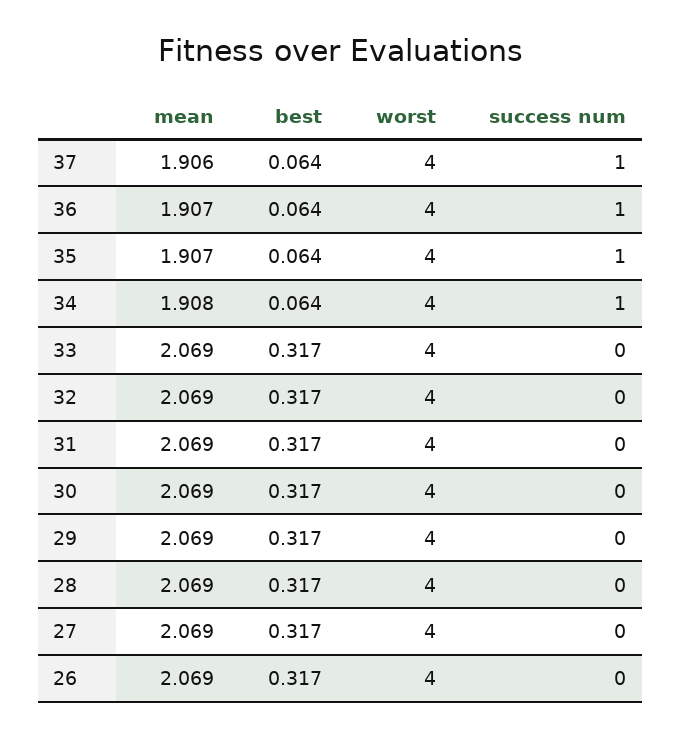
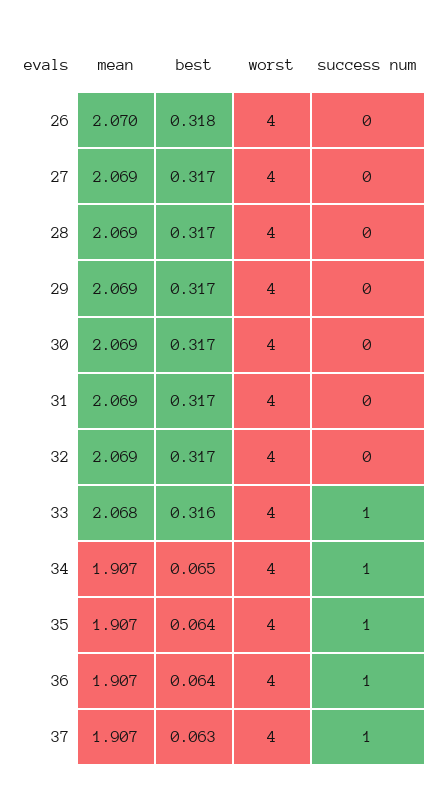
  {
    "mean": {
-     "37": 1.906,
+     "37": 1.907,
      "36": 1.907,
      "35": 1.907,
-     "34": 1.908,
+     "34": 1.907,
-     "33": 2.069,
+     "33": 2.068,
      "32": 2.069,
      "31": 2.069,
      "30": 2.069,
      "29": 2.069,
      "28": 2.069,
      "27": 2.069,
-     "26": 2.069
+     "26": 2.07
    },
    "best": {
-     "37": 0.064,
+     "37": 0.063,
      "36": 0.064,
      "35": 0.064,
-     "34": 0.064,
+     "34": 0.065,
-     "33": 0.317,
+     "33": 0.316,
      "32": 0.317,
      "31": 0.317,
      "30": 0.317,
      "29": 0.317,
      "28": 0.317,
      "27": 0.317,
-     "26": 0.317
+     "26": 0.318
    },
    "worst": {
      "37": 4,
      "36": 4,
      "35": 4,
      "34": 4,
      "33": 4,
      "32": 4,
      "31": 4,
      "30": 4,
      "29": 4,
      "28": 4,
      "27": 4,
      "26": 4
    },
    "success num": {
      "37": 1,
      "36": 1,
      "35": 1,
      "34": 1,
-     "33": 0,
+     "33": 1,
      "32": 0,
      "31": 0,
      "30": 0,
      "29": 0,
      "28": 0,
      "27": 0,
      "26": 0
    }
  }

